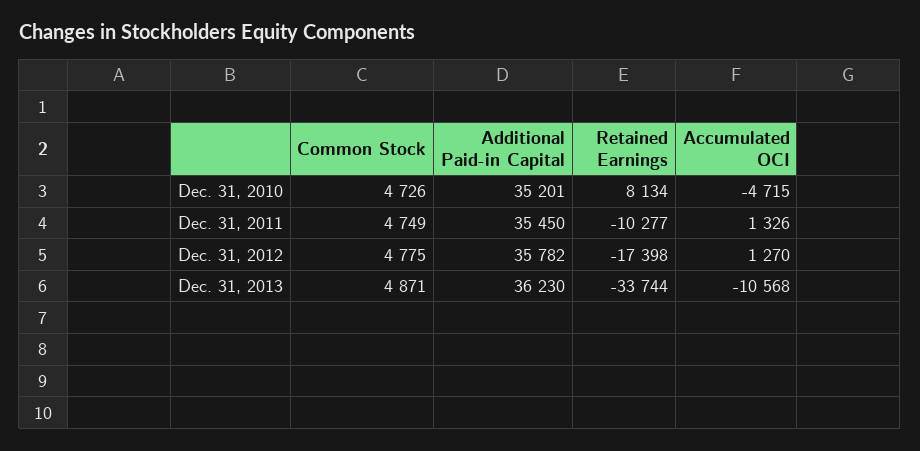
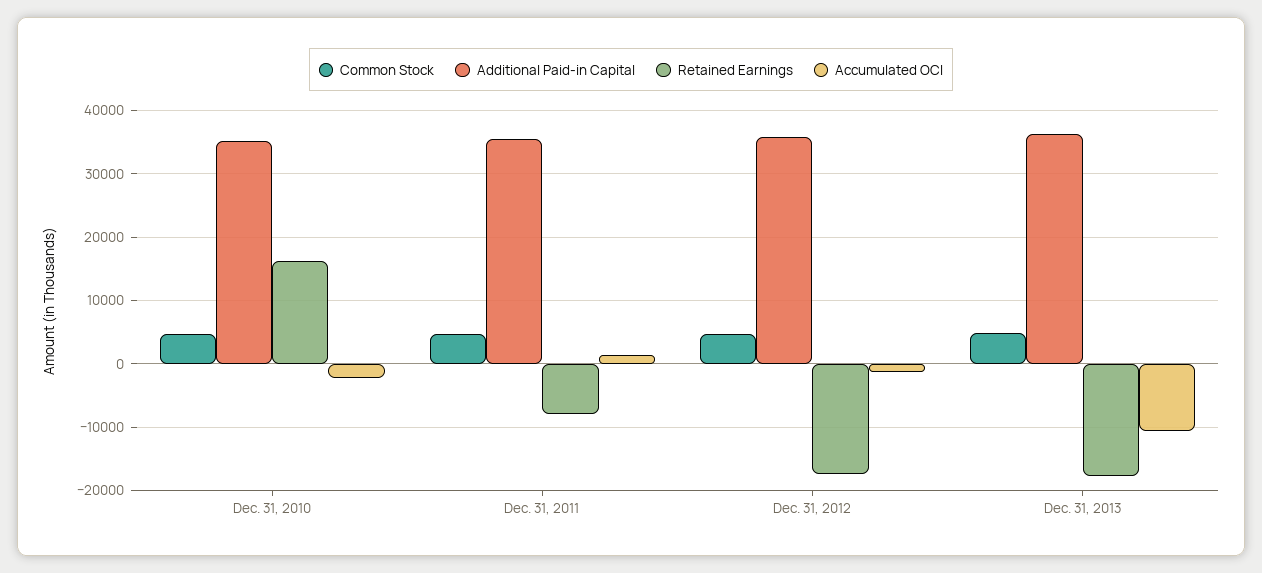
  {
    "Common Stock": {
      "Dec. 31, 2010": 4726,
      "Dec. 31, 2011": 4749,
      "Dec. 31, 2012": 4775,
      "Dec. 31, 2013": 4871
    },
    "Additional Paid-in Capital": {
      "Dec. 31, 2010": 35201,
      "Dec. 31, 2011": 35450,
      "Dec. 31, 2012": 35782,
      "Dec. 31, 2013": 36230
    },
    "Retained Earnings": {
-     "Dec. 31, 2010": 8134,
+     "Dec. 31, 2010": 16000,
-     "Dec. 31, 2011": -10277,
+     "Dec. 31, 2011": -8000,
      "Dec. 31, 2012": -17398,
-     "Dec. 31, 2013": -33744
+     "Dec. 31, 2013": -18000
    },
    "Accumulated OCI": {
-     "Dec. 31, 2010": -4715,
+     "Dec. 31, 2010": -2000,
      "Dec. 31, 2011": 1326,
-     "Dec. 31, 2012": 1270,
+     "Dec. 31, 2012": -1000,
      "Dec. 31, 2013": -10568
    }
  }

